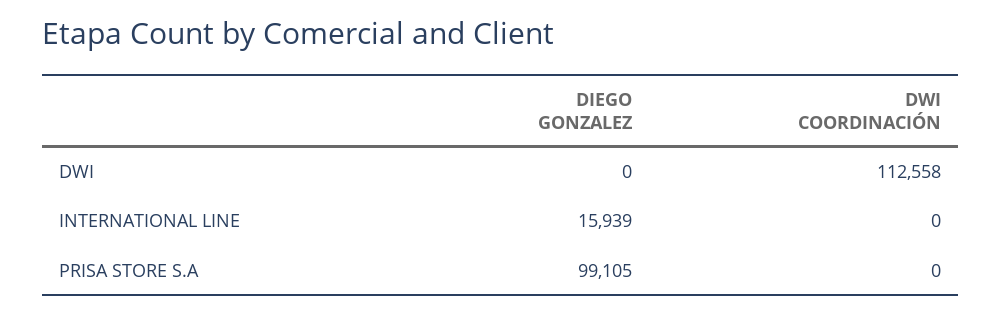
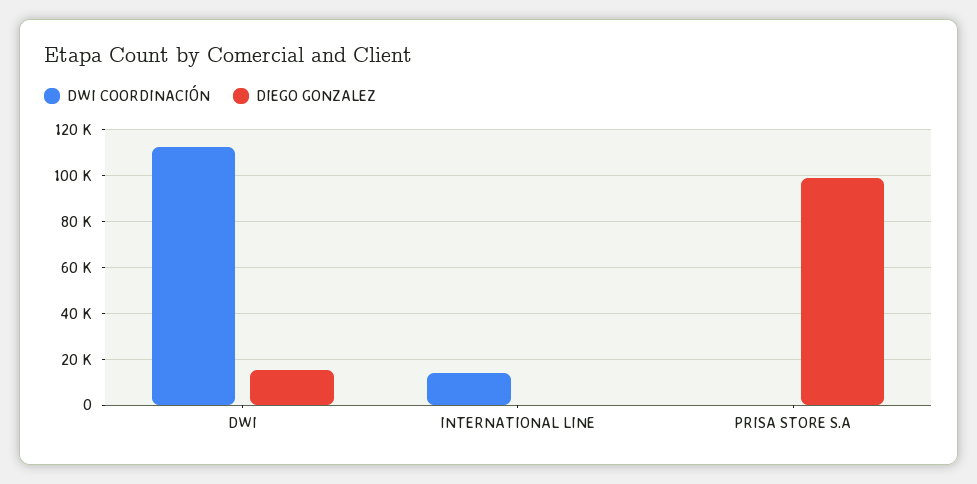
  {
    "DIEGO GONZALEZ": {
-     "DWI": 0,
+     "DWI": 15000,
-     "INTERNATIONAL LINE": 15939,
+     "INTERNATIONAL LINE": 0,
      "PRISA STORE S.A": 99105
    },
    "DWI COORDINACIÓN": {
      "DWI": 112558,
-     "INTERNATIONAL LINE": 0,
+     "INTERNATIONAL LINE": 15000,
      "PRISA STORE S.A": 0
    }
  }

